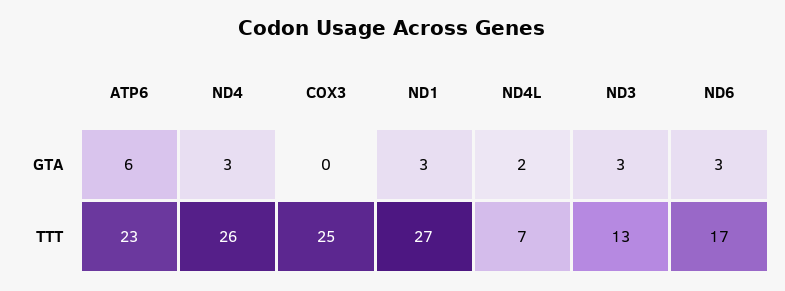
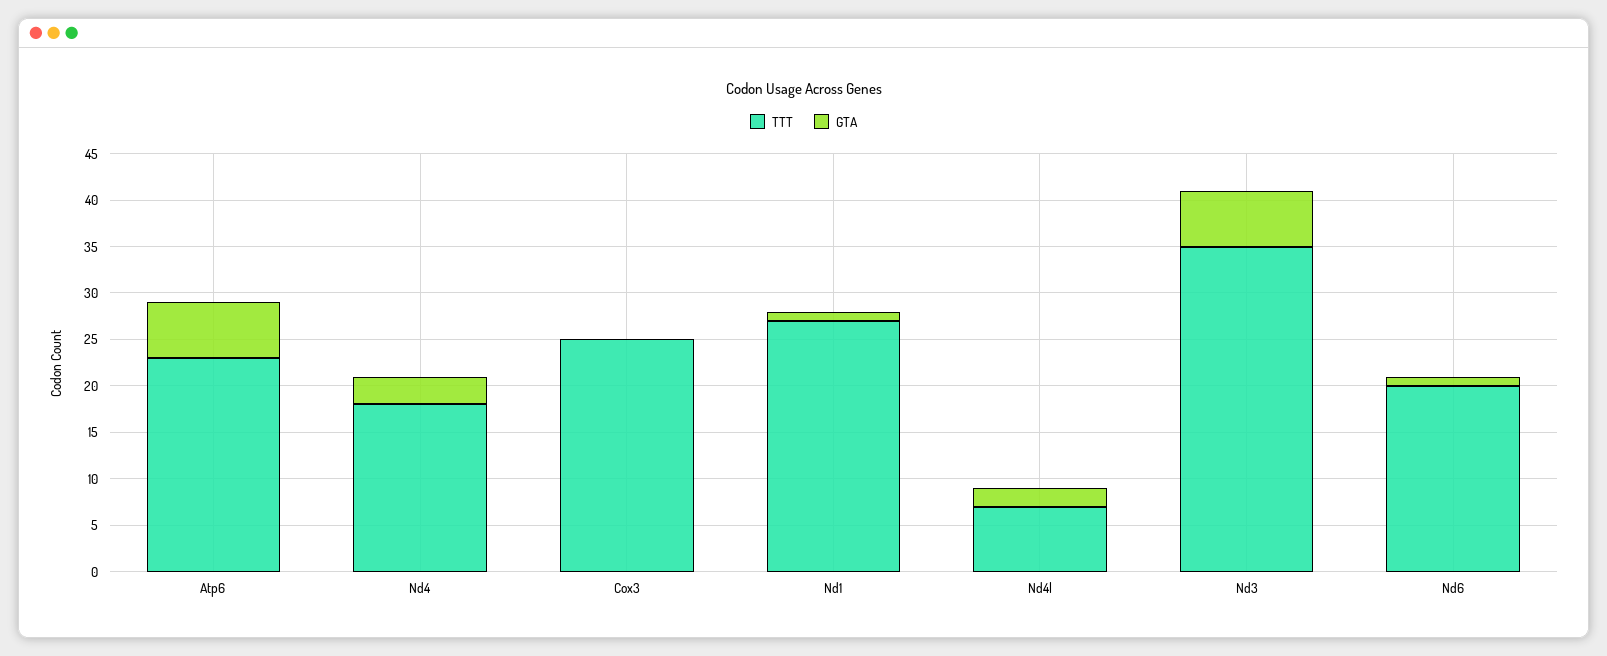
  {
    "GTA": {
      "ATP6": 6,
      "ND4": 3,
      "COX3": 0,
-     "ND1": 3,
+     "ND1": 1,
      "ND4L": 2,
-     "ND3": 3,
+     "ND3": 6,
-     "ND6": 3
+     "ND6": 1
    },
    "TTT": {
      "ATP6": 23,
-     "ND4": 26,
+     "ND4": 18,
      "COX3": 25,
      "ND1": 27,
      "ND4L": 7,
-     "ND3": 13,
+     "ND3": 35,
-     "ND6": 17
+     "ND6": 20
    }
  }

